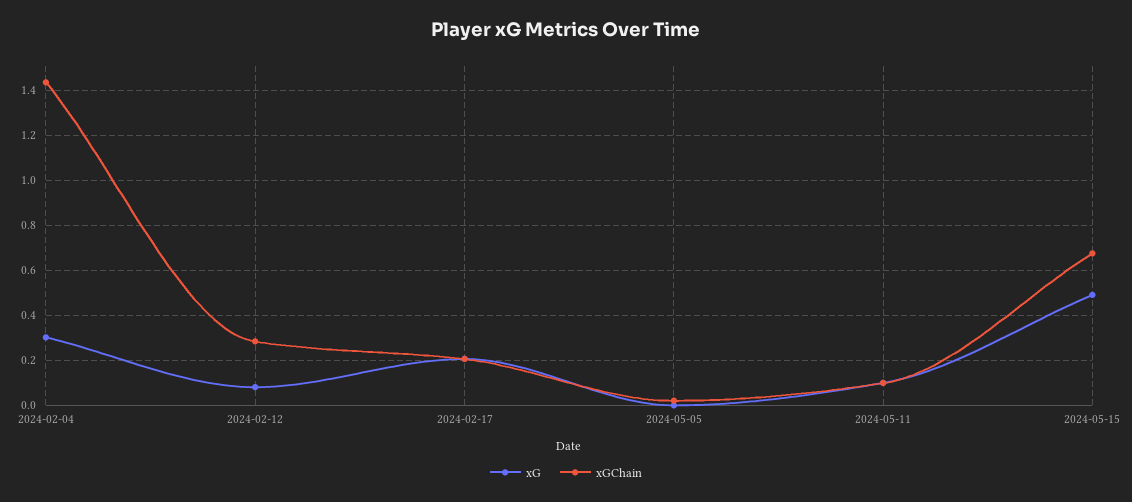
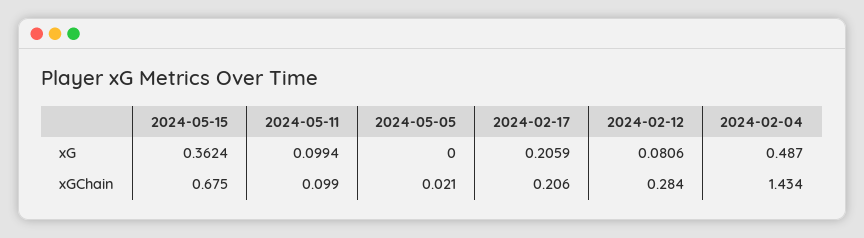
  {
    "xG": {
-     "2024-02-04": 0.3,
+     "2024-02-04": 0.487,
      "2024-02-12": 0.0806,
      "2024-02-17": 0.2059,
      "2024-05-05": 0,
      "2024-05-11": 0.0994,
-     "2024-05-15": 0.5
+     "2024-05-15": 0.3624
    },
    "xGChain": {
      "2024-02-04": 1.434,
      "2024-02-12": 0.284,
      "2024-02-17": 0.206,
      "2024-05-05": 0.021,
      "2024-05-11": 0.099,
      "2024-05-15": 0.675
    }
  }

